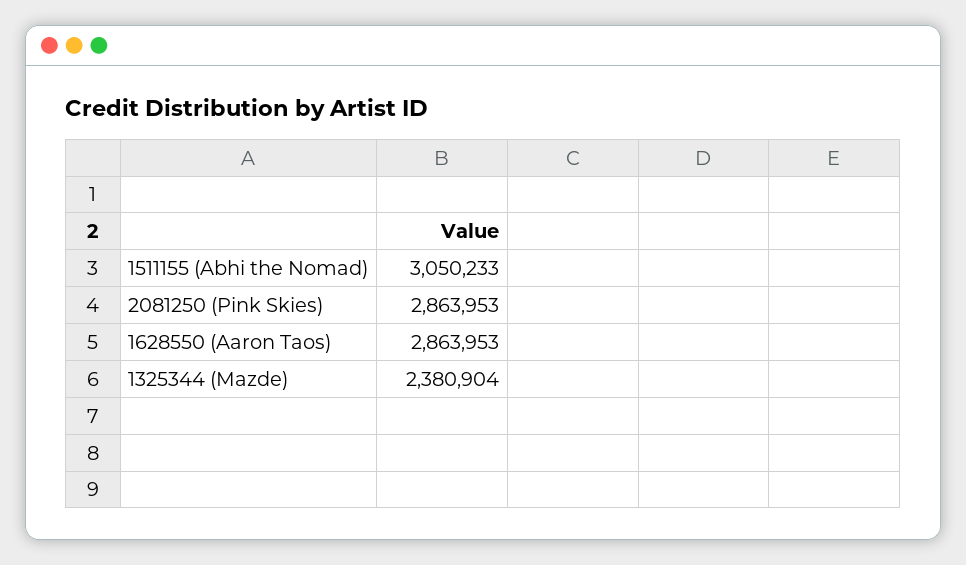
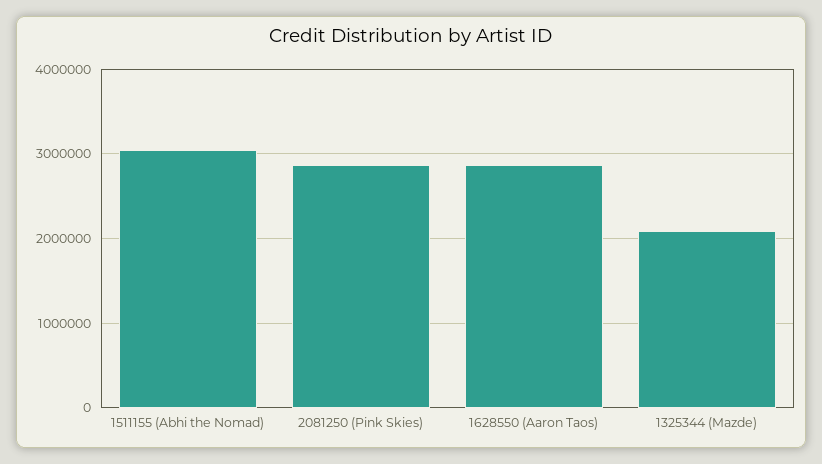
  {
    "1511155 (Abhi the Nomad)": 3050233,
    "2081250 (Pink Skies)": 2863953,
    "1628550 (Aaron Taos)": 2863953,
-   "1325344 (Mazde)": 2380904
+   "1325344 (Mazde)": 2100000
  }

